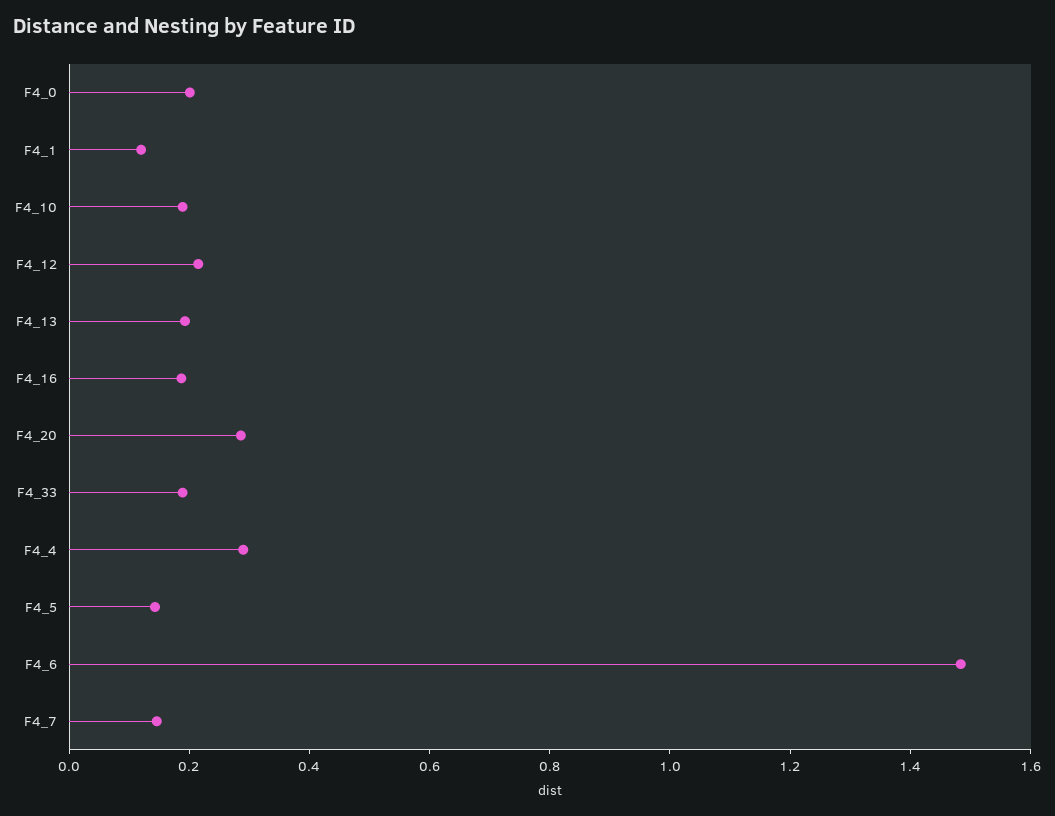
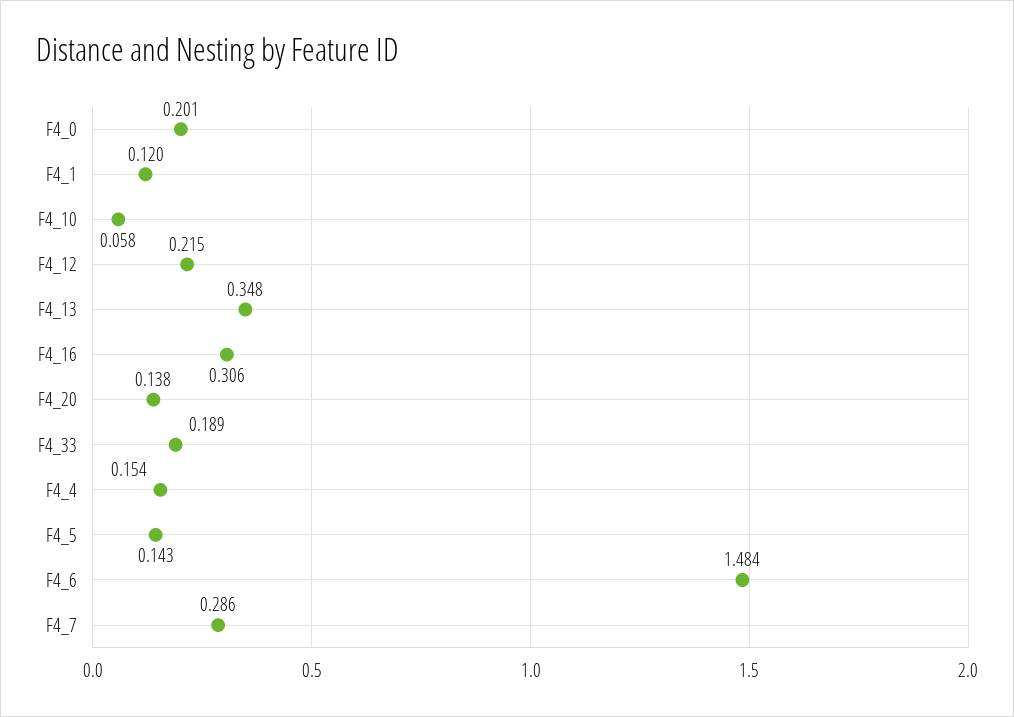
  {
    "F4_0": 0.201,
    "F4_1": 0.12,
-   "F4_10": 0.2,
+   "F4_10": 0.058,
    "F4_12": 0.215,
-   "F4_13": 0.2,
+   "F4_13": 0.348,
-   "F4_16": 0.2,
+   "F4_16": 0.306,
-   "F4_20": 0.3,
+   "F4_20": 0.138,
    "F4_33": 0.189,
-   "F4_4": 0.3,
+   "F4_4": 0.154,
    "F4_5": 0.143,
    "F4_6": 1.484,
-   "F4_7": 0.15
+   "F4_7": 0.286
  }

